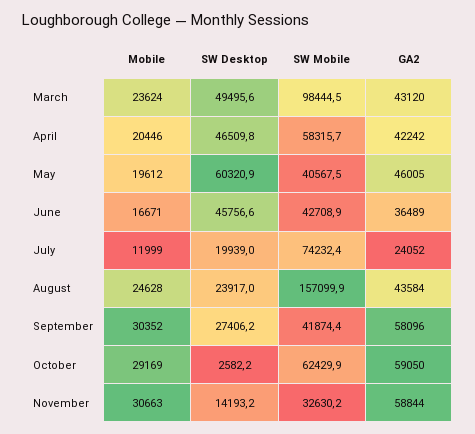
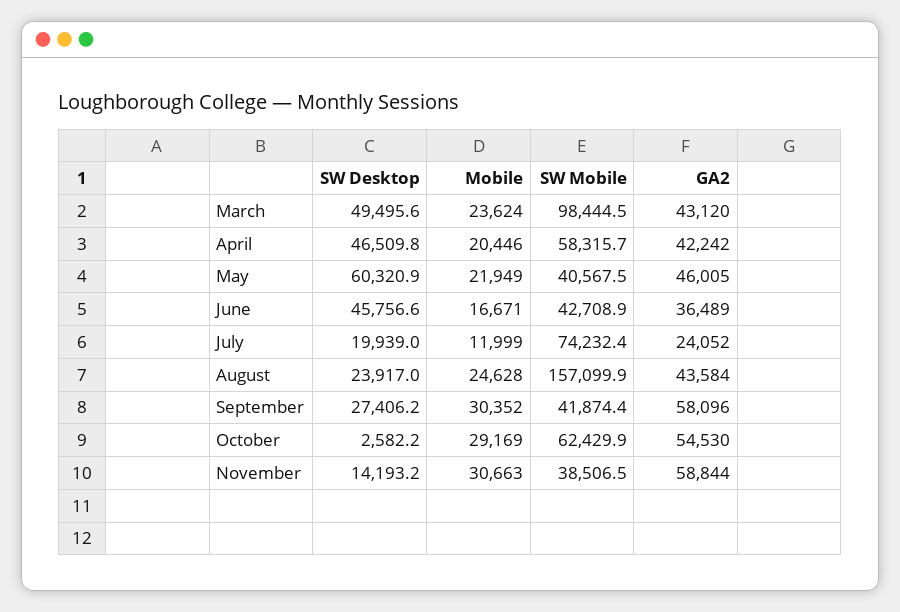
  {
    "Mobile": {
      "March": 23624,
      "April": 20446,
-     "May": 19612,
+     "May": 21949,
      "June": 16671,
      "July": 11999,
      "August": 24628,
      "September": 30352,
      "October": 29169,
      "November": 30663
    },
    "SW Desktop": {
      "March": 49495.6,
      "April": 46509.8,
      "May": 60320.9,
      "June": 45756.6,
      "July": 19939,
      "August": 23917,
      "September": 27406.2,
      "October": 2582.2,
      "November": 14193.2
    },
    "SW Mobile": {
      "March": 98444.5,
      "April": 58315.7,
      "May": 40567.5,
      "June": 42708.9,
      "July": 74232.4,
      "August": 157099.9,
      "September": 41874.4,
      "October": 62429.9,
-     "November": 32630.2
+     "November": 38506.5
    },
    "GA2": {
      "March": 43120,
      "April": 42242,
      "May": 46005,
      "June": 36489,
      "July": 24052,
      "August": 43584,
      "September": 58096,
-     "October": 59050,
+     "October": 54530,
      "November": 58844
    }
  }

